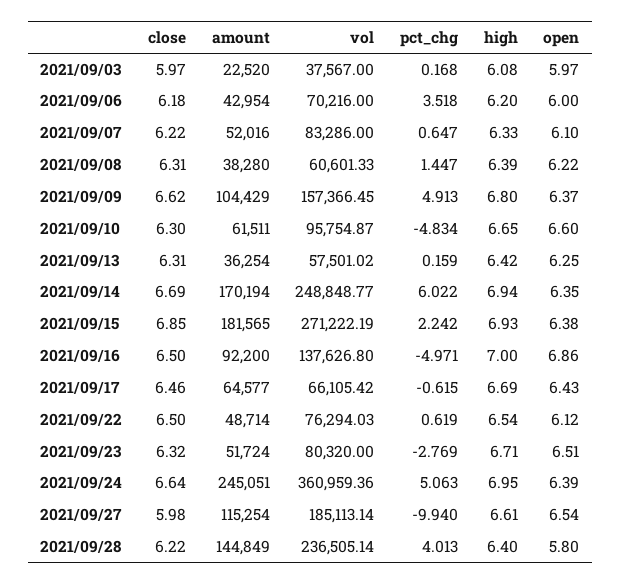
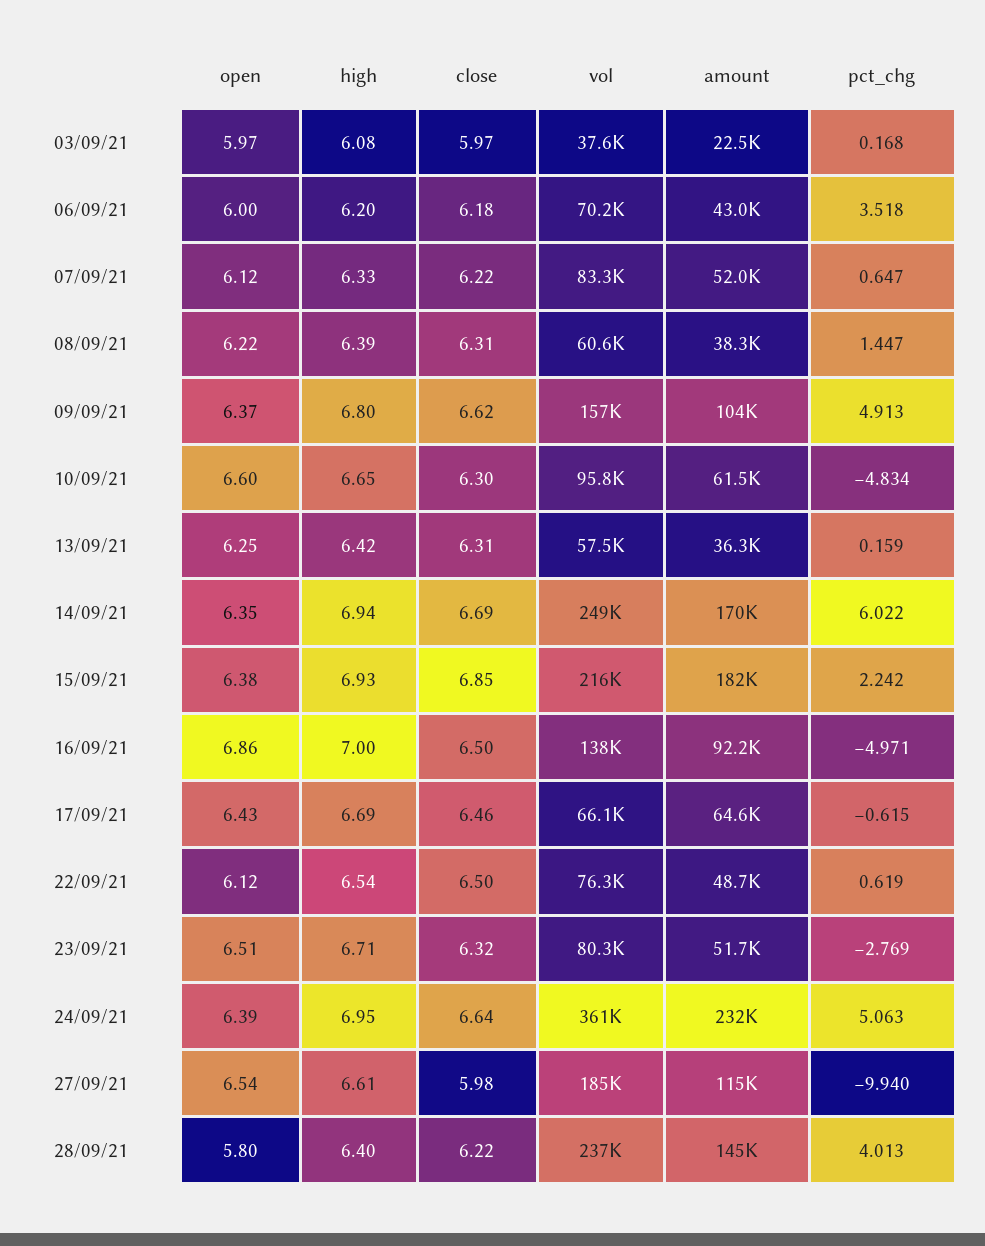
  {
    "close": {
      "2021/09/03": 5.97,
      "2021/09/06": 6.18,
      "2021/09/07": 6.22,
      "2021/09/08": 6.31,
      "2021/09/09": 6.62,
      "2021/09/10": 6.3,
      "2021/09/13": 6.31,
      "2021/09/14": 6.69,
      "2021/09/15": 6.85,
      "2021/09/16": 6.5,
      "2021/09/17": 6.46,
      "2021/09/22": 6.5,
      "2021/09/23": 6.32,
      "2021/09/24": 6.64,
      "2021/09/27": 5.98,
      "2021/09/28": 6.22
    },
    "amount": {
      "2021/09/03": 22520,
      "2021/09/06": 42954,
      "2021/09/07": 52016,
      "2021/09/08": 38280,
      "2021/09/09": 104429,
      "2021/09/10": 61511,
      "2021/09/13": 36254,
      "2021/09/14": 170194,
      "2021/09/15": 181565,
      "2021/09/16": 92200,
      "2021/09/17": 64577,
      "2021/09/22": 48714,
      "2021/09/23": 51724,
-     "2021/09/24": 245051,
+     "2021/09/24": 232000,
      "2021/09/27": 115254,
      "2021/09/28": 144849
    },
    "vol": {
      "2021/09/03": 37567,
      "2021/09/06": 70216,
      "2021/09/07": 83286,
      "2021/09/08": 60601.33,
      "2021/09/09": 157366.45,
      "2021/09/10": 95754.87,
      "2021/09/13": 57501.02,
      "2021/09/14": 248848.77,
-     "2021/09/15": 271222.19,
+     "2021/09/15": 216000,
      "2021/09/16": 137626.8,
      "2021/09/17": 66105.42,
      "2021/09/22": 76294.03,
      "2021/09/23": 80320,
      "2021/09/24": 360959.36,
      "2021/09/27": 185113.14,
      "2021/09/28": 236505.14
    },
    "pct_chg": {
      "2021/09/03": 0.168,
      "2021/09/06": 3.518,
      "2021/09/07": 0.647,
      "2021/09/08": 1.447,
      "2021/09/09": 4.913,
      "2021/09/10": -4.834,
      "2021/09/13": 0.159,
      "2021/09/14": 6.022,
      "2021/09/15": 2.242,
      "2021/09/16": -4.971,
      "2021/09/17": -0.615,
      "2021/09/22": 0.619,
      "2021/09/23": -2.769,
      "2021/09/24": 5.063,
      "2021/09/27": -9.94,
      "2021/09/28": 4.013
    },
    "high": {
      "2021/09/03": 6.08,
      "2021/09/06": 6.2,
      "2021/09/07": 6.33,
      "2021/09/08": 6.39,
      "2021/09/09": 6.8,
      "2021/09/10": 6.65,
      "2021/09/13": 6.42,
      "2021/09/14": 6.94,
      "2021/09/15": 6.93,
      "2021/09/16": 7,
      "2021/09/17": 6.69,
      "2021/09/22": 6.54,
      "2021/09/23": 6.71,
      "2021/09/24": 6.95,
      "2021/09/27": 6.61,
      "2021/09/28": 6.4
    },
    "open": {
      "2021/09/03": 5.97,
      "2021/09/06": 6,
-     "2021/09/07": 6.1,
+     "2021/09/07": 6.12,
      "2021/09/08": 6.22,
      "2021/09/09": 6.37,
      "2021/09/10": 6.6,
      "2021/09/13": 6.25,
      "2021/09/14": 6.35,
      "2021/09/15": 6.38,
      "2021/09/16": 6.86,
      "2021/09/17": 6.43,
      "2021/09/22": 6.12,
      "2021/09/23": 6.51,
      "2021/09/24": 6.39,
      "2021/09/27": 6.54,
      "2021/09/28": 5.8
    }
  }

